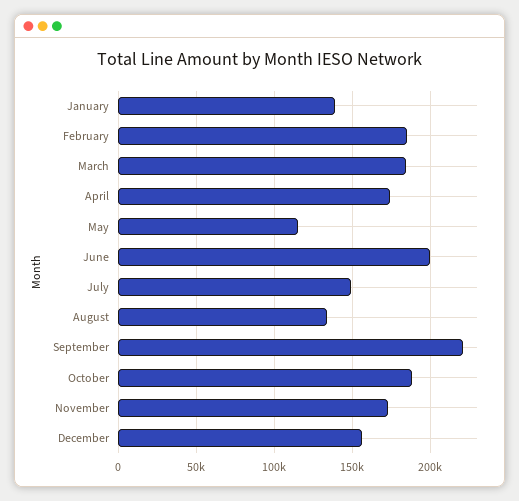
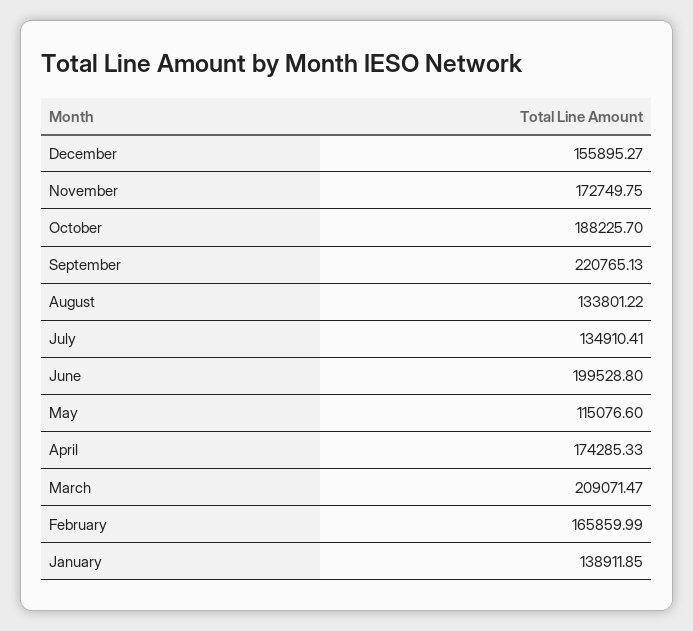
  {
    "January": 138911.85,
-   "February": 185000,
+   "February": 165859.99,
-   "March": 185000,
+   "March": 209071.47,
    "April": 174285.33,
    "May": 115076.6,
    "June": 199528.8,
-   "July": 150000,
+   "July": 134910.41,
    "August": 133801.22,
    "September": 220765.13,
    "October": 188225.7,
    "November": 172749.75,
    "December": 155895.27
  }

